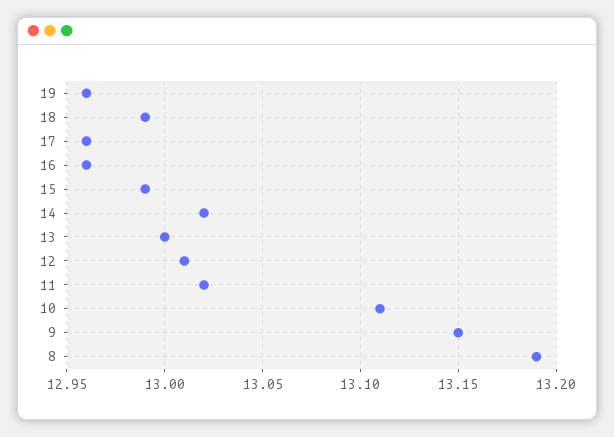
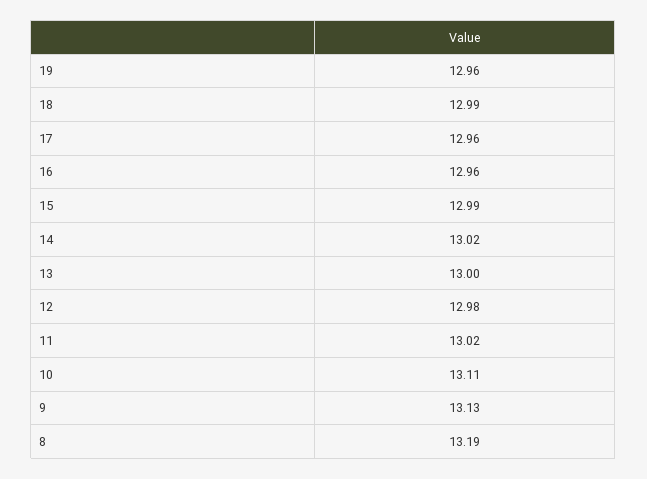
  {
    "19": 12.96,
    "18": 12.99,
    "17": 12.96,
    "16": 12.96,
    "15": 12.99,
    "14": 13.02,
    "13": 13,
-   "12": 13.01,
+   "12": 12.98,
    "11": 13.02,
    "10": 13.11,
-   "9": 13.15,
+   "9": 13.13,
    "8": 13.19
  }

